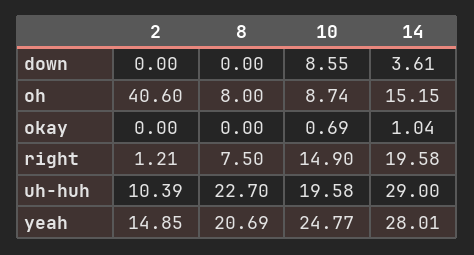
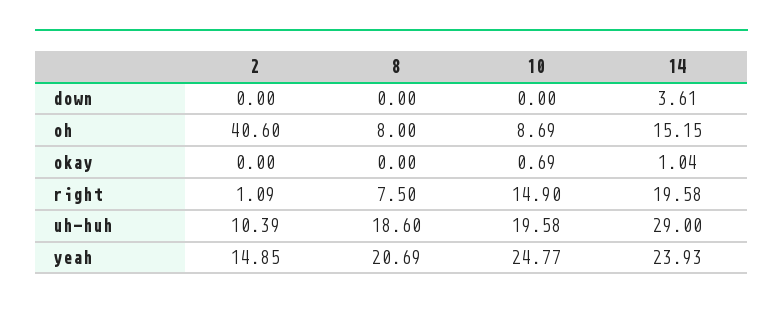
  {
    "2": {
      "down": 0,
      "oh": 40.6,
      "okay": 0,
-     "right": 1.21,
+     "right": 1.09,
      "uh-huh": 10.39,
      "yeah": 14.85
    },
    "8": {
      "down": 0,
      "oh": 8,
      "okay": 0,
      "right": 7.5,
-     "uh-huh": 22.7,
+     "uh-huh": 18.6,
      "yeah": 20.69
    },
    "10": {
-     "down": 8.55,
+     "down": 0,
-     "oh": 8.74,
+     "oh": 8.69,
      "okay": 0.69,
      "right": 14.9,
      "uh-huh": 19.58,
      "yeah": 24.77
    },
    "14": {
      "down": 3.61,
      "oh": 15.15,
      "okay": 1.04,
      "right": 19.58,
      "uh-huh": 29,
-     "yeah": 28.01
+     "yeah": 23.93
    }
  }

